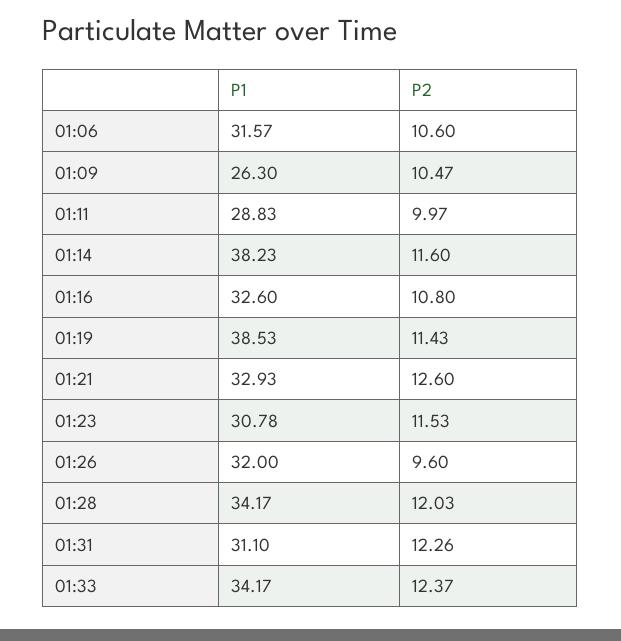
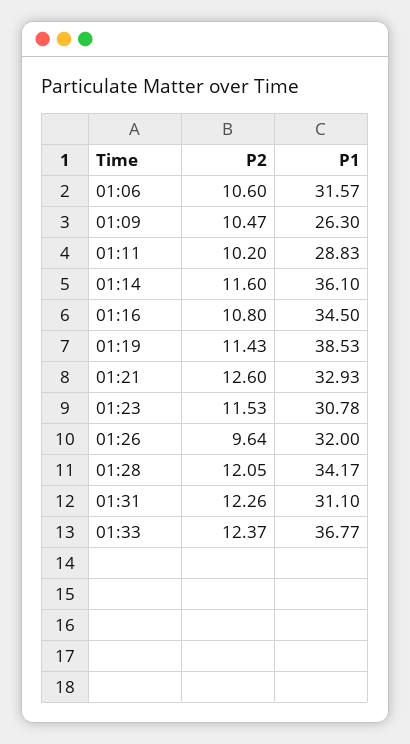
  {
    "P1": {
      "01:06": 31.57,
      "01:09": 26.3,
      "01:11": 28.83,
-     "01:14": 38.23,
+     "01:14": 36.1,
-     "01:16": 32.6,
+     "01:16": 34.5,
      "01:19": 38.53,
      "01:21": 32.93,
      "01:23": 30.78,
      "01:26": 32,
      "01:28": 34.17,
      "01:31": 31.1,
-     "01:33": 34.17
+     "01:33": 36.77
    },
    "P2": {
      "01:06": 10.6,
      "01:09": 10.47,
-     "01:11": 9.97,
+     "01:11": 10.2,
      "01:14": 11.6,
      "01:16": 10.8,
      "01:19": 11.43,
      "01:21": 12.6,
      "01:23": 11.53,
-     "01:26": 9.6,
+     "01:26": 9.64,
-     "01:28": 12.03,
+     "01:28": 12.05,
      "01:31": 12.26,
      "01:33": 12.37
    }
  }

